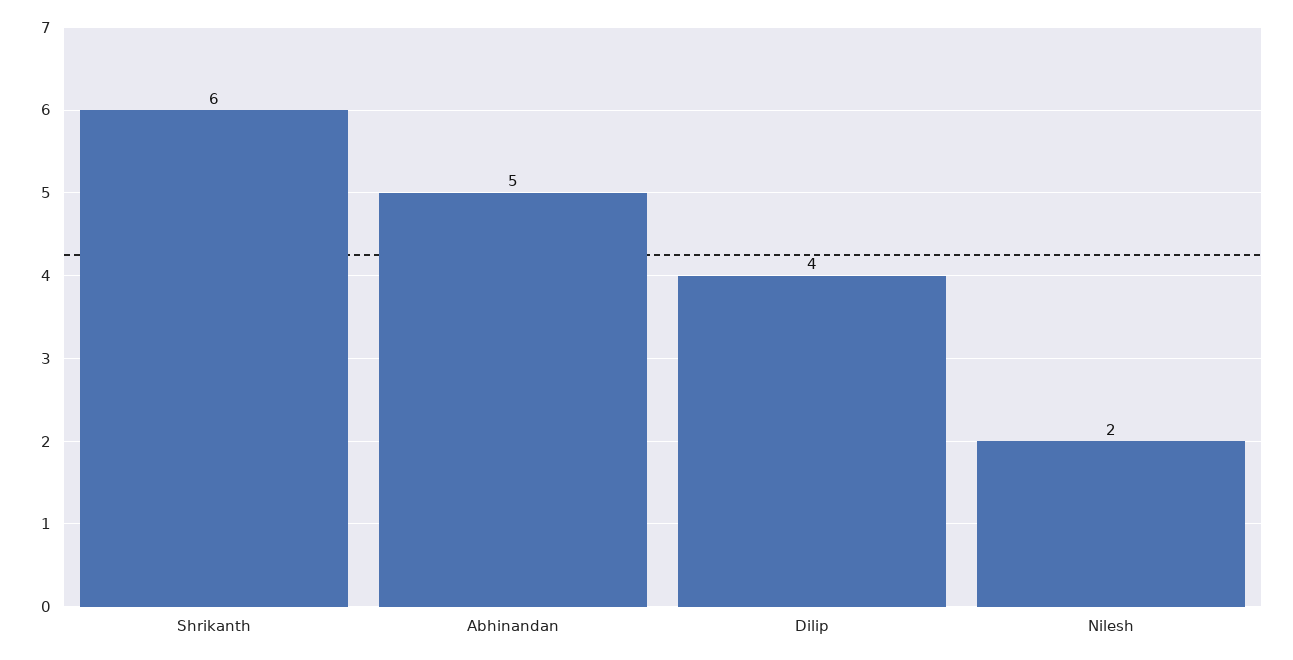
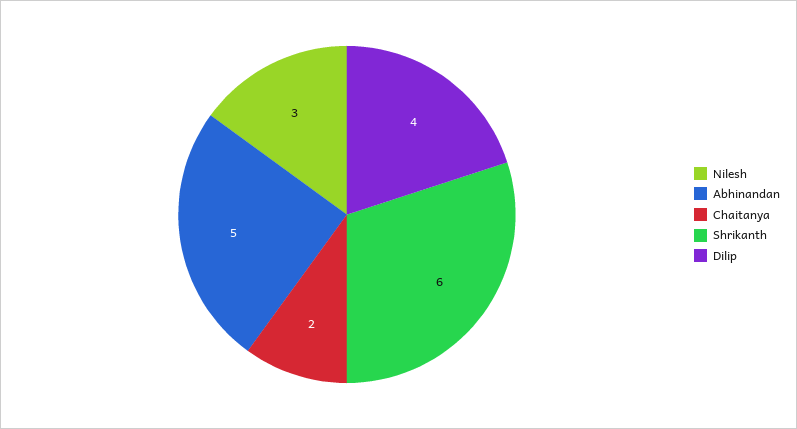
  {
    "Shrikanth": 6,
    "Abhinandan": 5,
    "Dilip": 4,
-   "Nilesh": 2
+   "Nilesh": 3,
+   "Chaitanya": 2
  }

